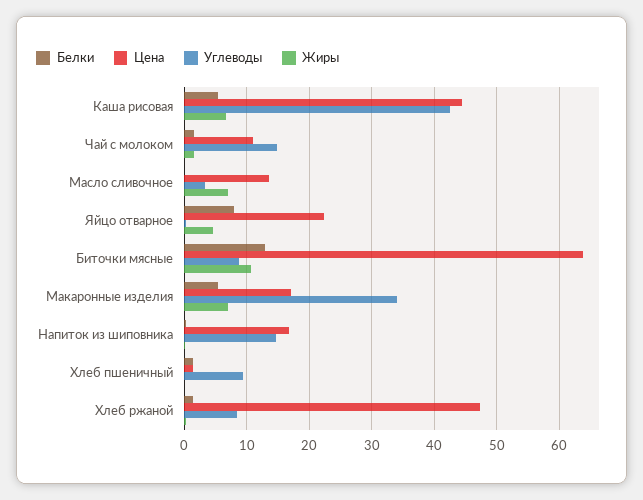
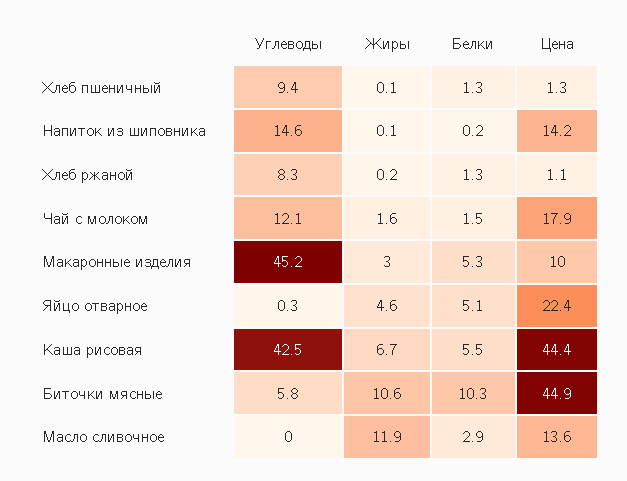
  {
    "Белки": {
      "Каша рисовая": 5.5,
      "Чай с молоком": 1.5,
-     "Масло сливочное": 0,
+     "Масло сливочное": 2.9,
-     "Яйцо отварное": 8,
+     "Яйцо отварное": 5.1,
-     "Биточки мясные": 13,
+     "Биточки мясные": 10.3,
      "Макаронные изделия": 5.3,
      "Напиток из шиповника": 0.2,
      "Хлеб пшеничный": 1.3,
      "Хлеб ржаной": 1.3
    },
    "Цена": {
      "Каша рисовая": 44.4,
-     "Чай с молоком": 11,
+     "Чай с молоком": 17.9,
      "Масло сливочное": 13.6,
      "Яйцо отварное": 22.4,
-     "Биточки мясные": 64,
+     "Биточки мясные": 44.9,
-     "Макаронные изделия": 17,
+     "Макаронные изделия": 10,
-     "Напиток из шиповника": 17,
+     "Напиток из шиповника": 14.2,
      "Хлеб пшеничный": 1.3,
-     "Хлеб ржаной": 47
+     "Хлеб ржаной": 1.1
    },
    "Углеводы": {
      "Каша рисовая": 42.5,
-     "Чай с молоком": 15,
+     "Чай с молоком": 12.1,
-     "Масло сливочное": 3,
+     "Масло сливочное": 0,
      "Яйцо отварное": 0.3,
-     "Биточки мясные": 9,
+     "Биточки мясные": 5.8,
-     "Макаронные изделия": 34,
+     "Макаронные изделия": 45.2,
      "Напиток из шиповника": 14.6,
      "Хлеб пшеничный": 9.4,
      "Хлеб ржаной": 8.3
    },
    "Жиры": {
      "Каша рисовая": 6.7,
      "Чай с молоком": 1.6,
-     "Масло сливочное": 7,
+     "Масло сливочное": 11.9,
      "Яйцо отварное": 4.6,
      "Биточки мясные": 10.6,
-     "Макаронные изделия": 7,
+     "Макаронные изделия": 3,
      "Напиток из шиповника": 0.1,
      "Хлеб пшеничный": 0.1,
      "Хлеб ржаной": 0.2
    }
  }

